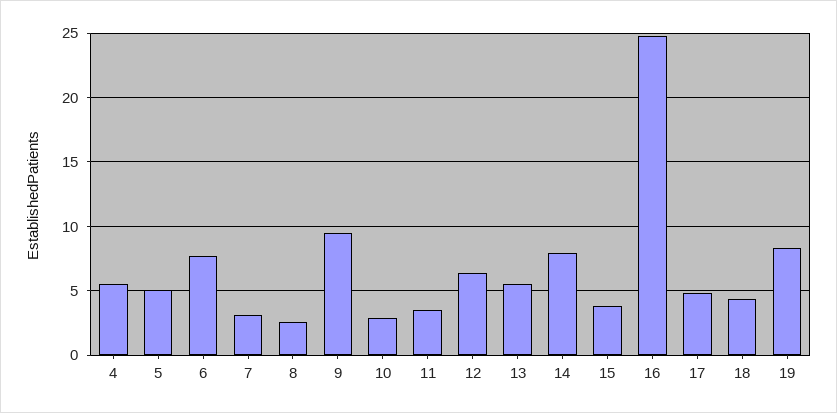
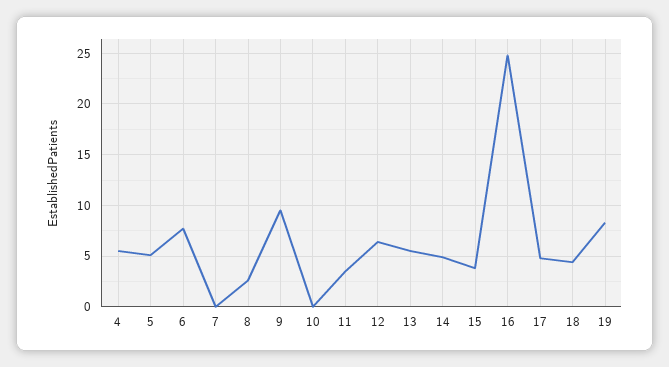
  {
    "4": 5.5,
    "5": 5,
    "6": 7.5,
-   "7": 3,
+   "7": 0,
    "8": 2.5,
    "9": 9.5,
-   "10": 3,
+   "10": 0,
    "11": 3.5,
    "12": 6.5,
    "13": 5.5,
-   "14": 8,
+   "14": 5,
    "15": 4,
    "16": 25,
    "17": 5,
    "18": 4.5,
    "19": 8.5
  }

